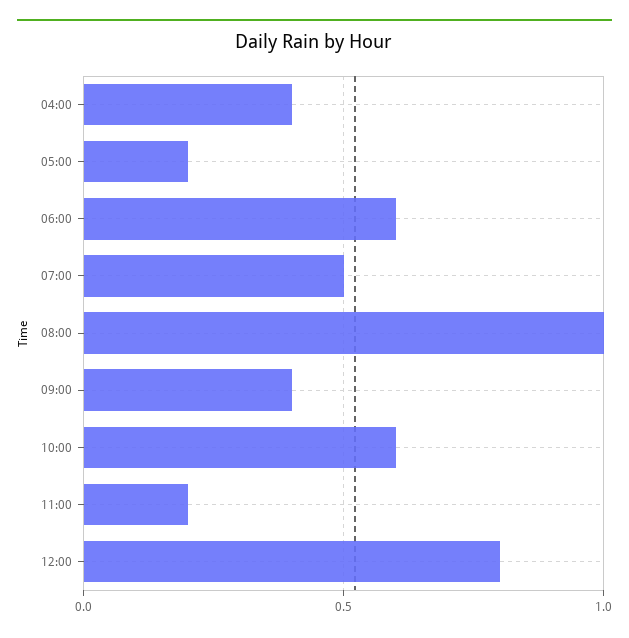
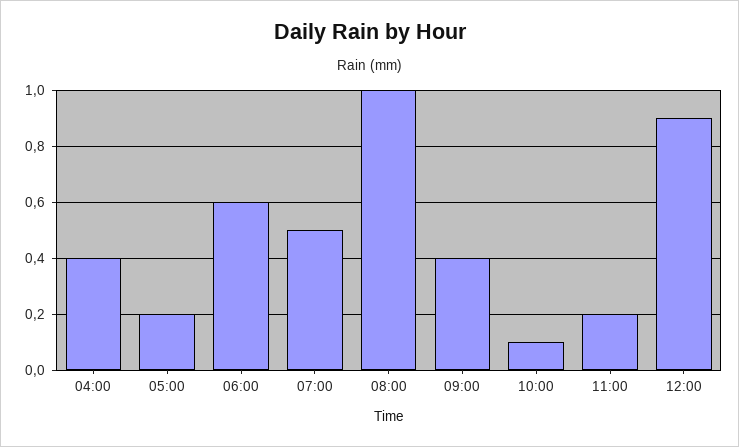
  {
    "04:00": 0.4,
    "05:00": 0.2,
    "06:00": 0.6,
    "07:00": 0.5,
    "08:00": 1,
    "09:00": 0.4,
-   "10:00": 0.6,
+   "10:00": 0.1,
    "11:00": 0.2,
-   "12:00": 0.8
+   "12:00": 0.9
  }

